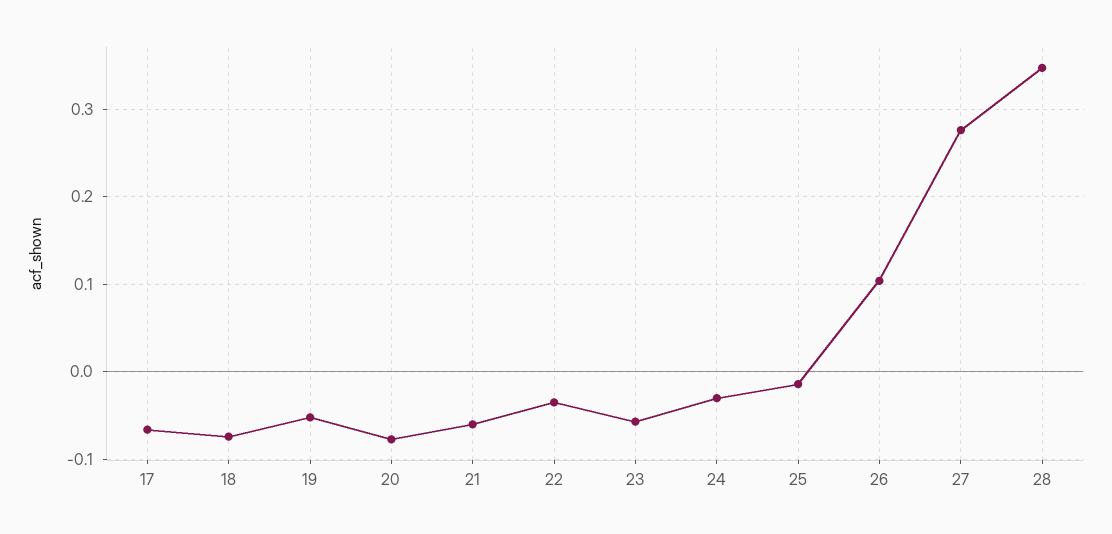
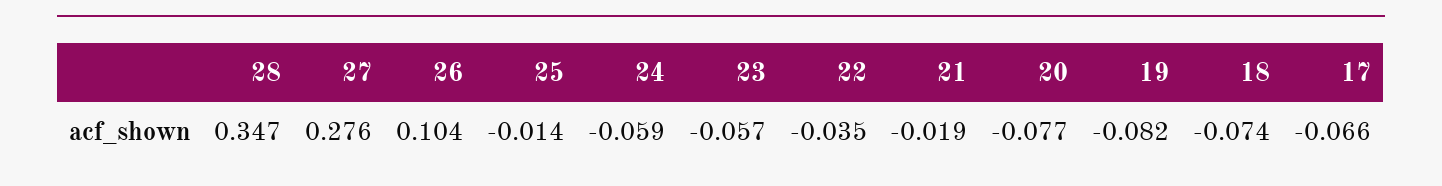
  {
    "17": -0.066,
    "18": -0.074,
-   "19": -0.05,
+   "19": -0.082,
    "20": -0.077,
-   "21": -0.06,
+   "21": -0.019,
    "22": -0.035,
    "23": -0.057,
-   "24": -0.03,
+   "24": -0.059,
    "25": -0.014,
    "26": 0.104,
    "27": 0.276,
    "28": 0.347
  }

